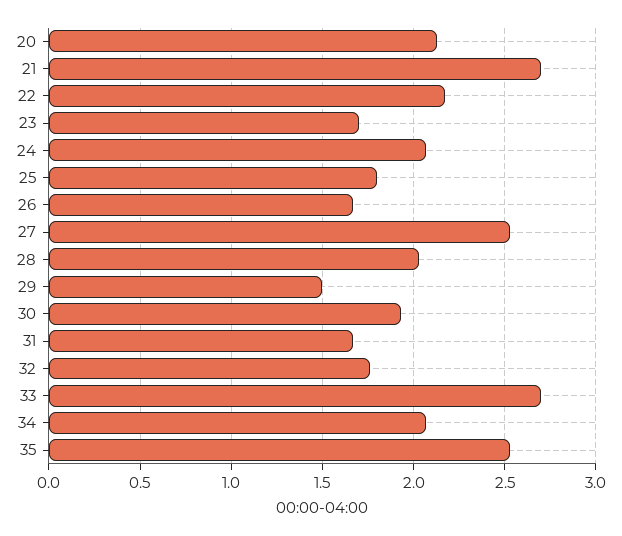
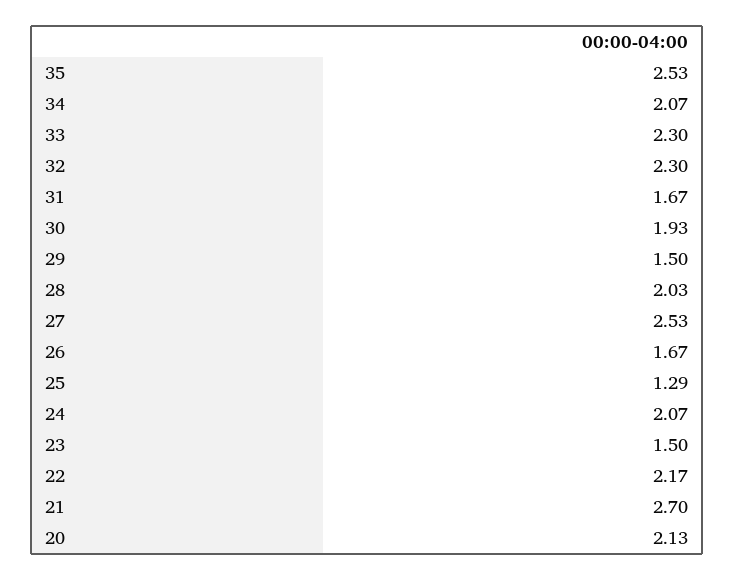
  {
    "20": 2.13,
    "21": 2.7,
    "22": 2.17,
-   "23": 1.7,
+   "23": 1.5,
    "24": 2.07,
-   "25": 1.8,
+   "25": 1.29,
    "26": 1.67,
    "27": 2.53,
    "28": 2.03,
    "29": 1.5,
    "30": 1.93,
    "31": 1.67,
-   "32": 1.75,
+   "32": 2.3,
-   "33": 2.7,
+   "33": 2.3,
    "34": 2.07,
    "35": 2.53
  }

